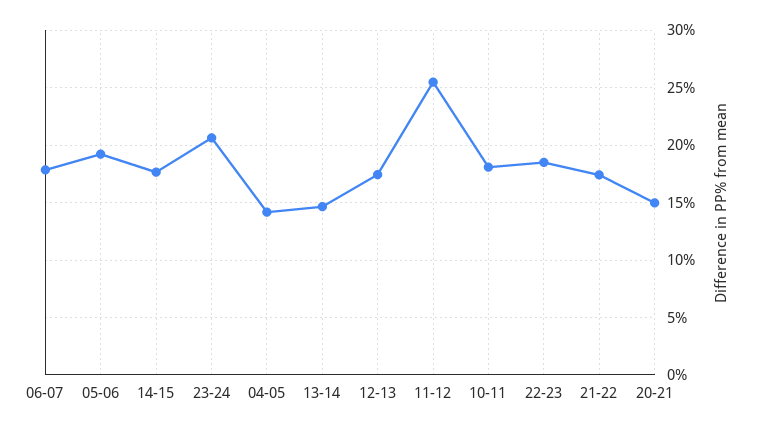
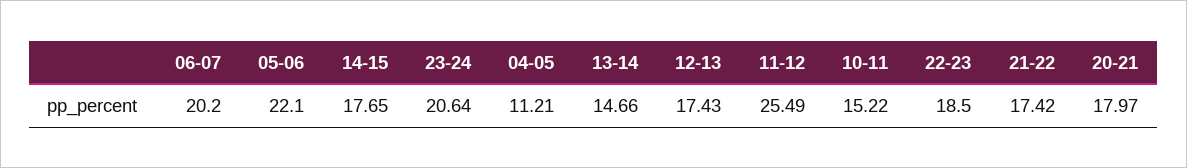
  {
-   "06-07": 18,
+   "06-07": 20.2,
-   "05-06": 19,
+   "05-06": 22.1,
    "14-15": 17.65,
    "23-24": 20.64,
-   "04-05": 14,
+   "04-05": 11.21,
    "13-14": 14.66,
    "12-13": 17.43,
    "11-12": 25.49,
-   "10-11": 18,
+   "10-11": 15.22,
    "22-23": 18.5,
    "21-22": 17.42,
-   "20-21": 15
+   "20-21": 17.97
  }

